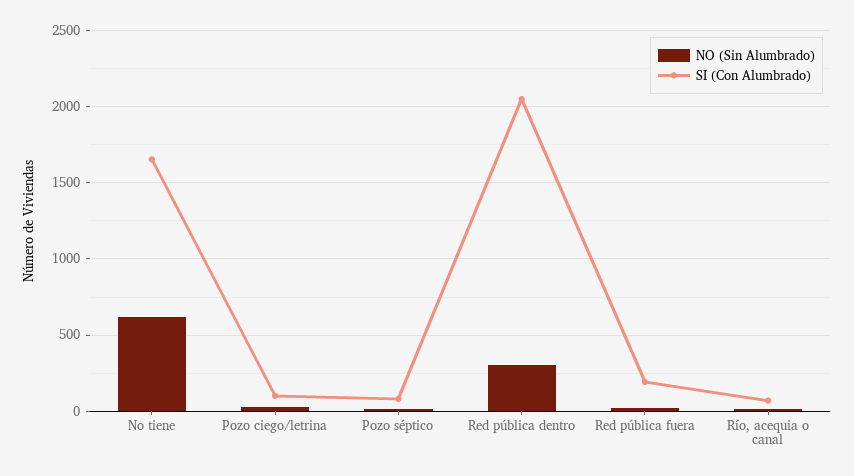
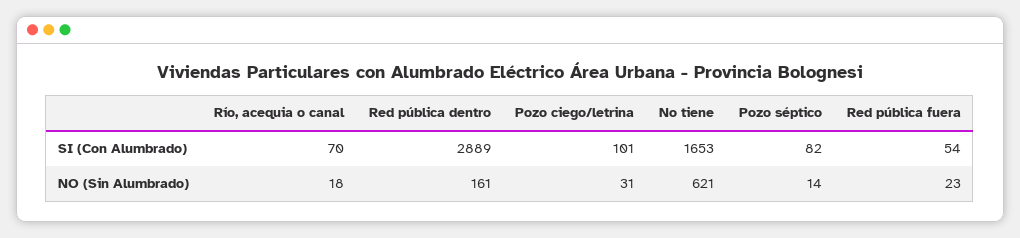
  {
    "NO (Sin Alumbrado)": {
      "No tiene": 621,
      "Pozo ciego/letrina": 31,
      "Pozo séptico": 14,
-     "Red pública dentro": 300,
+     "Red pública dentro": 161,
      "Red pública fuera": 23,
      "Río, acequia o canal": 18
    },
    "SI (Con Alumbrado)": {
      "No tiene": 1653,
      "Pozo ciego/letrina": 101,
      "Pozo séptico": 82,
-     "Red pública dentro": 2050,
+     "Red pública dentro": 2889,
-     "Red pública fuera": 200,
+     "Red pública fuera": 54,
      "Río, acequia o canal": 70
    }
  }

